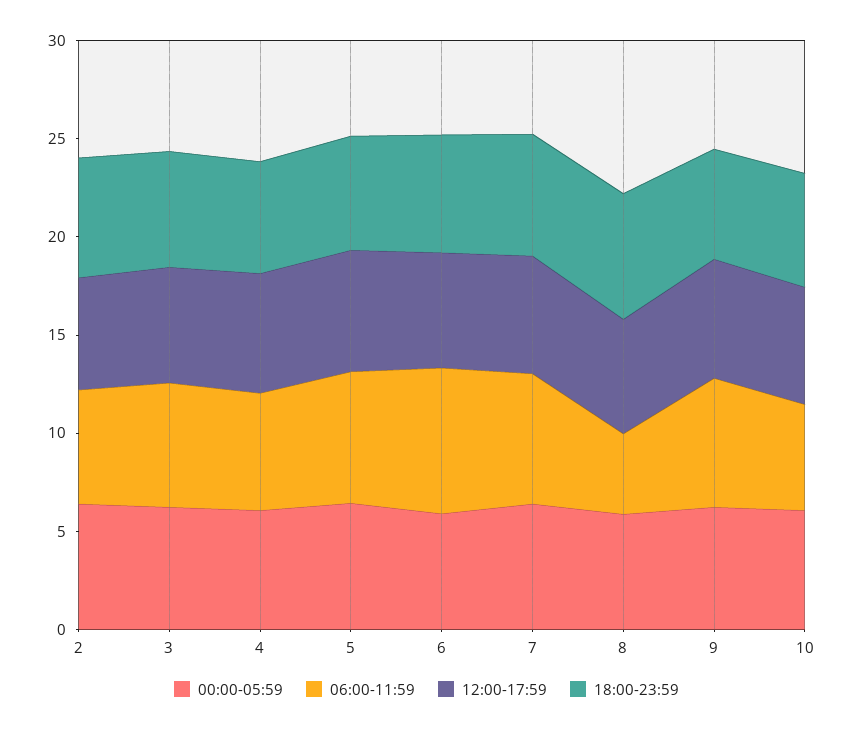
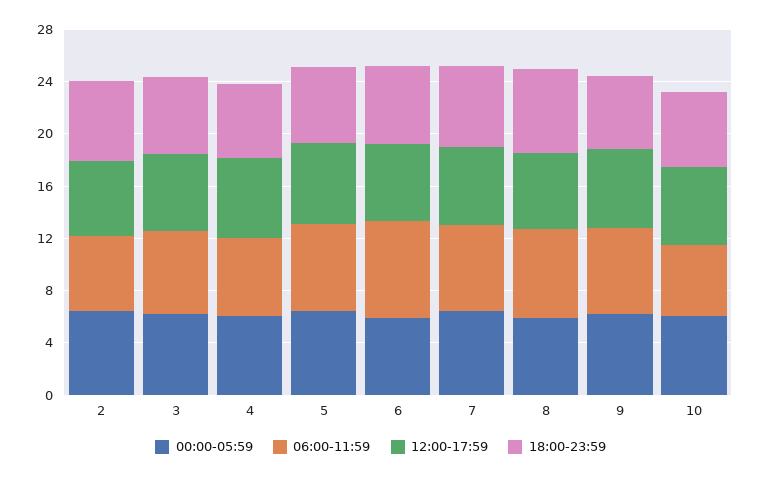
  {
    "00:00-05:59": {
      "2": 6,
      "3": 6,
      "4": 6,
      "5": 6,
      "6": 6,
      "7": 6,
      "8": 6,
      "9": 6,
      "10": 6
    },
    "06:00-11:59": {
      "2": 6,
      "3": 6,
      "4": 6,
      "5": 7,
      "6": 7,
      "7": 7,
-     "8": 4,
+     "8": 7,
      "9": 7,
      "10": 5
    },
    "12:00-17:59": {
      "2": 6,
      "3": 6,
      "4": 6,
      "5": 6,
      "6": 6,
      "7": 6,
      "8": 6,
      "9": 6,
      "10": 6
    },
    "18:00-23:59": {
      "2": 6,
      "3": 6,
      "4": 6,
      "5": 6,
      "6": 6,
      "7": 6,
      "8": 6,
      "9": 6,
      "10": 6
    }
  }

